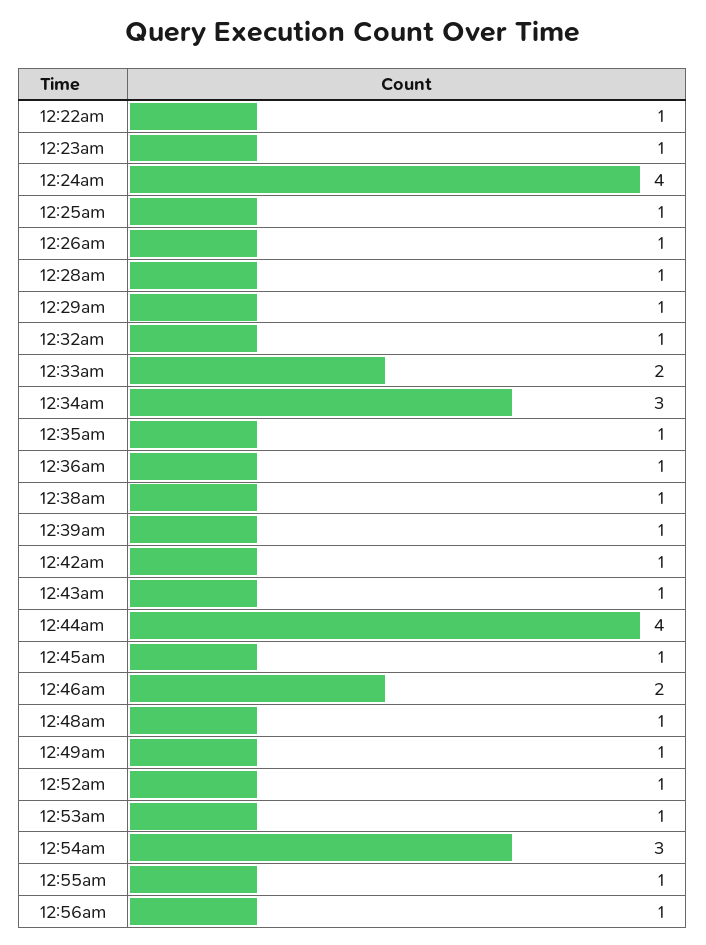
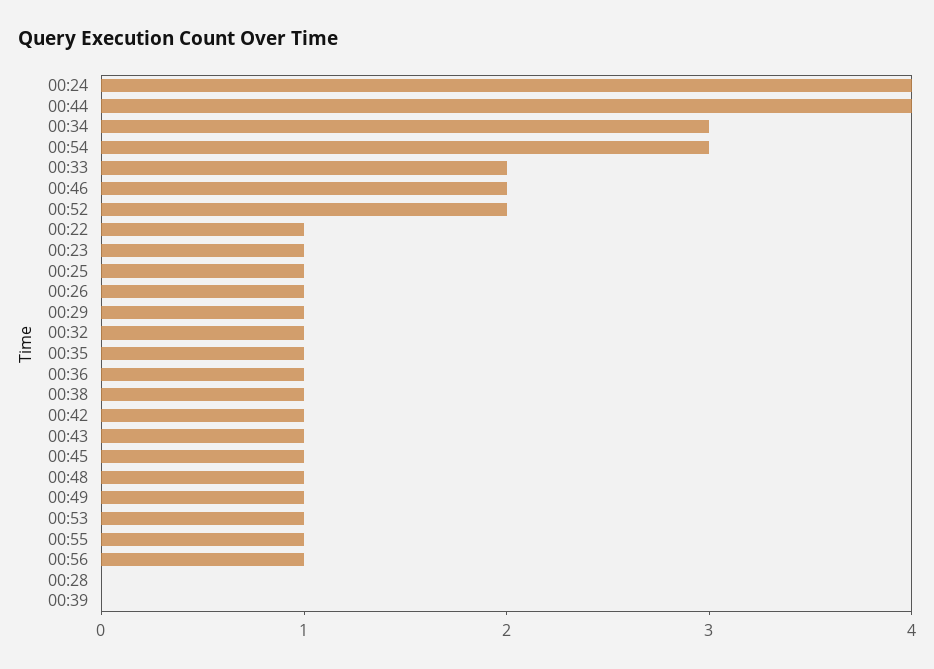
  {
    "12:22am": 1,
    "12:23am": 1,
    "12:24am": 4,
    "12:25am": 1,
    "12:26am": 1,
-   "12:28am": 1,
+   "12:28am": 0,
    "12:29am": 1,
    "12:32am": 1,
    "12:33am": 2,
    "12:34am": 3,
    "12:35am": 1,
    "12:36am": 1,
    "12:38am": 1,
-   "12:39am": 1,
+   "12:39am": 0,
    "12:42am": 1,
    "12:43am": 1,
    "12:44am": 4,
    "12:45am": 1,
    "12:46am": 2,
    "12:48am": 1,
    "12:49am": 1,
-   "12:52am": 1,
+   "12:52am": 2,
    "12:53am": 1,
    "12:54am": 3,
    "12:55am": 1,
    "12:56am": 1
  }

